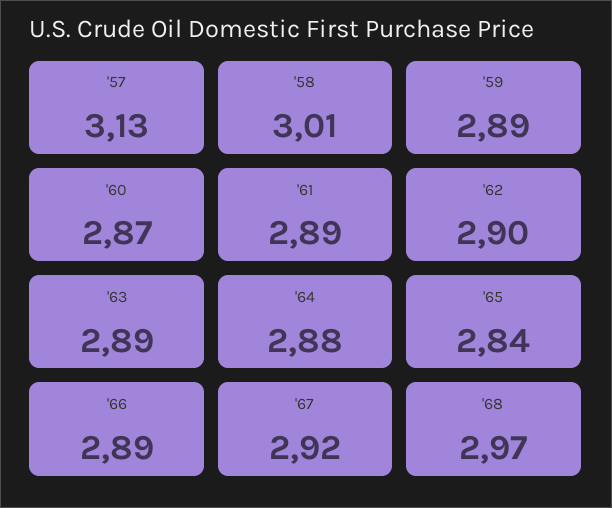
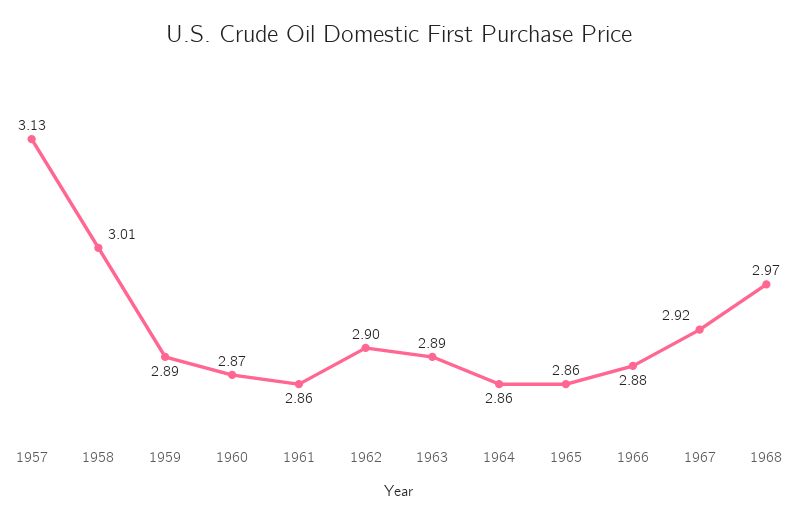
  {
    "'57": 3.13,
    "'58": 3.01,
    "'59": 2.89,
    "'60": 2.87,
-   "'61": 2.89,
+   "'61": 2.86,
    "'62": 2.9,
    "'63": 2.89,
-   "'64": 2.88,
+   "'64": 2.86,
-   "'65": 2.84,
+   "'65": 2.86,
-   "'66": 2.89,
+   "'66": 2.88,
    "'67": 2.92,
    "'68": 2.97
  }

